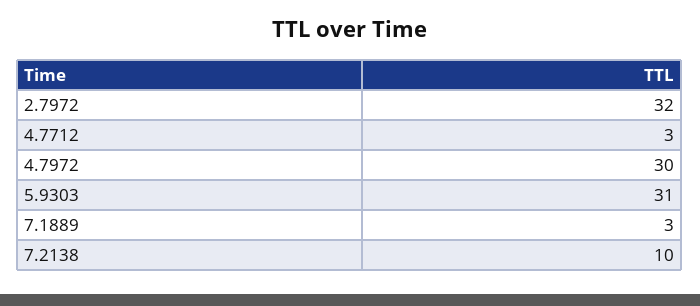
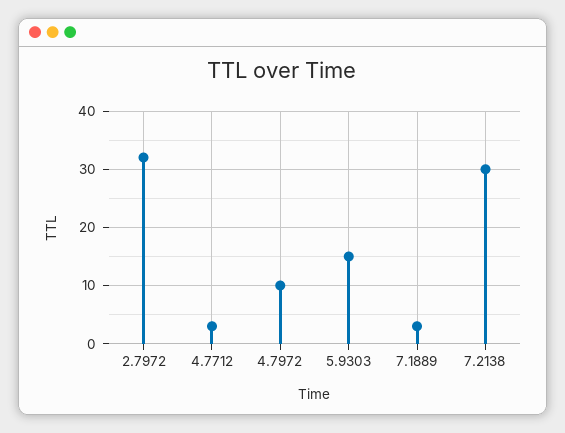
  {
    "2.7972": 32,
    "4.7712": 3,
-   "4.7972": 30,
+   "4.7972": 10,
-   "5.9303": 31,
+   "5.9303": 15,
    "7.1889": 3,
-   "7.2138": 10
+   "7.2138": 30
  }

